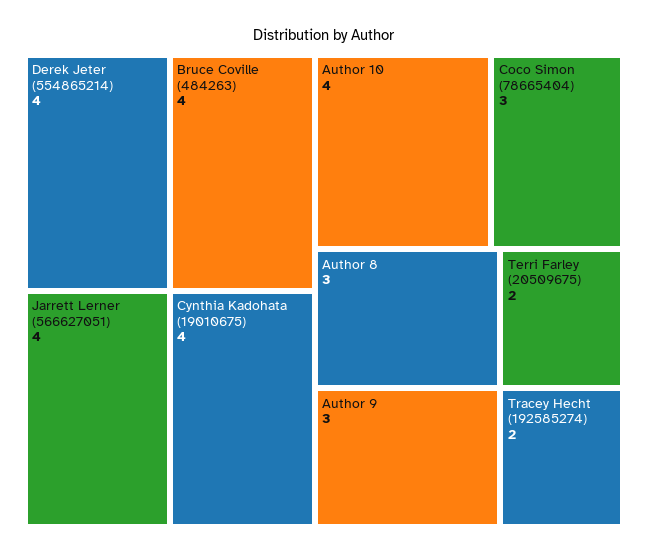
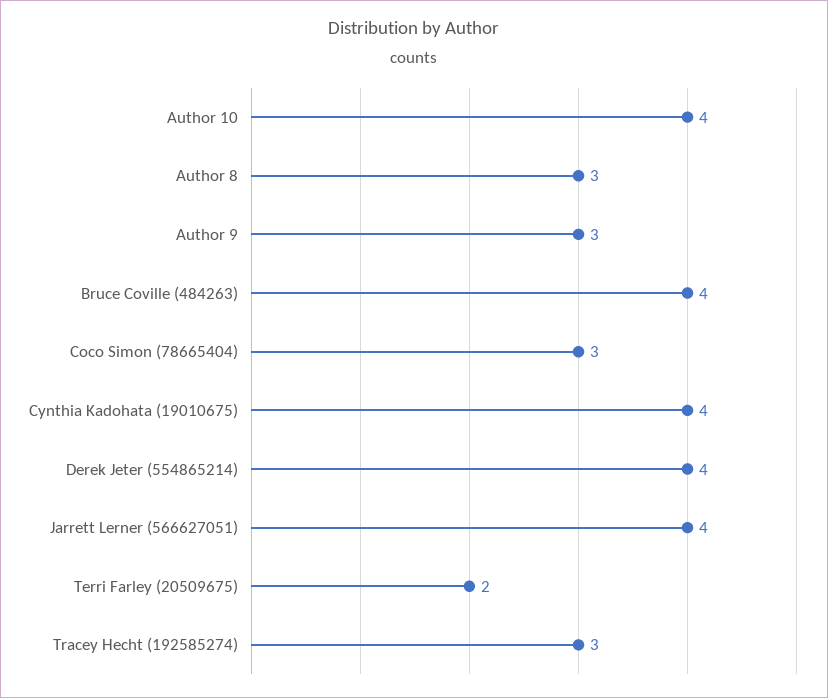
  {
    "Derek Jeter (554865214)": 4,
    "Bruce Coville (484263)": 4,
    "Jarrett Lerner (566627051)": 4,
    "Cynthia Kadohata (19010675)": 4,
    "Author 10": 4,
    "Coco Simon (78665404)": 3,
    "Author 8": 3,
    "Author 9": 3,
    "Terri Farley (20509675)": 2,
-   "Tracey Hecht (192585274)": 2
+   "Tracey Hecht (192585274)": 3
  }

